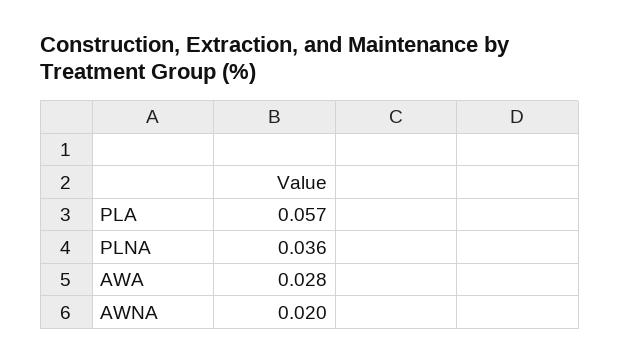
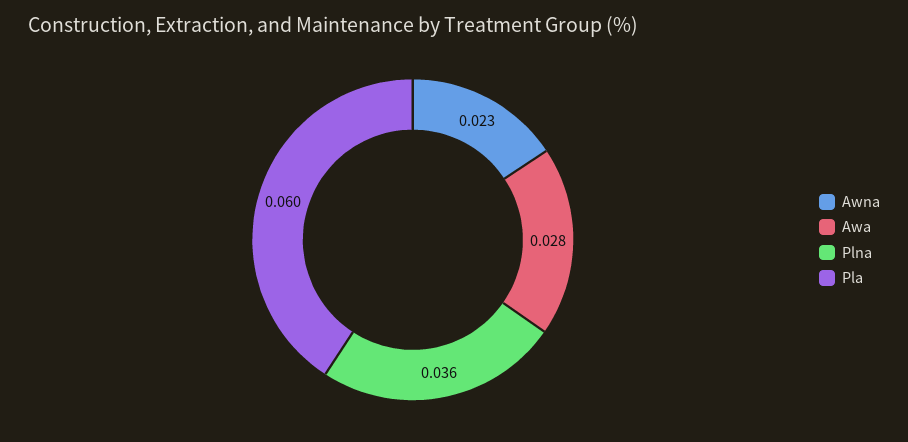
  {
-   "PLA": 0.057,
+   "PLA": 0.06,
    "PLNA": 0.036,
    "AWA": 0.028,
-   "AWNA": 0.02
+   "AWNA": 0.023
  }

